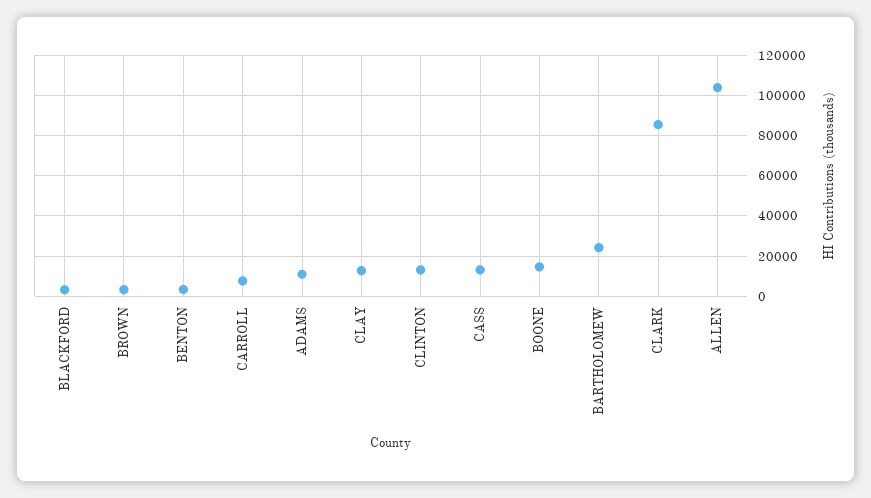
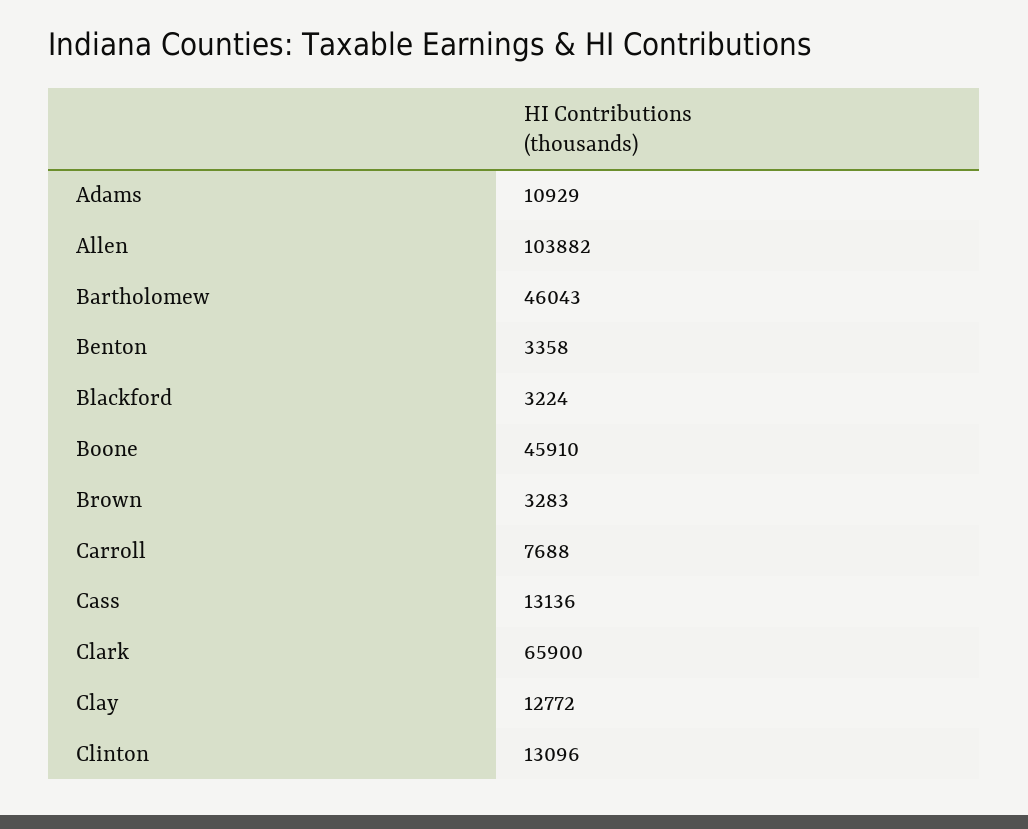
  {
    "BLACKFORD": 3224,
    "BROWN": 3283,
    "BENTON": 3358,
    "CARROLL": 7688,
    "ADAMS": 10929,
    "CLAY": 12772,
    "CLINTON": 13096,
    "CASS": 13136,
-   "BOONE": 15000,
+   "BOONE": 45910,
-   "BARTHOLOMEW": 25000,
+   "BARTHOLOMEW": 46043,
-   "CLARK": 85000,
+   "CLARK": 65900,
    "ALLEN": 103882
  }

